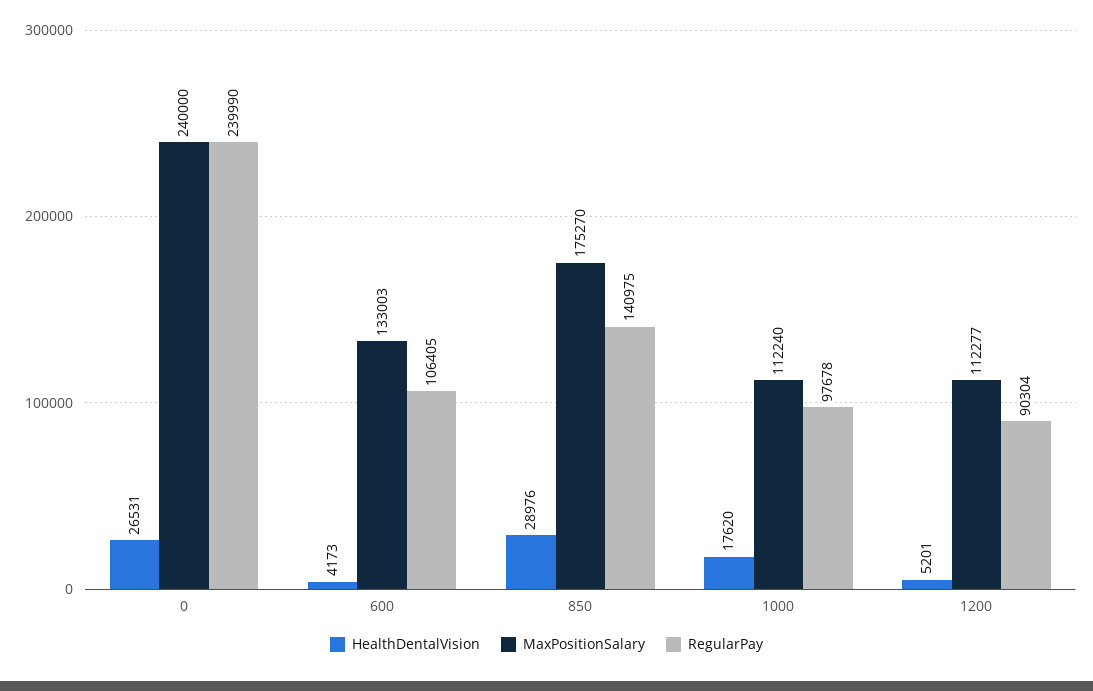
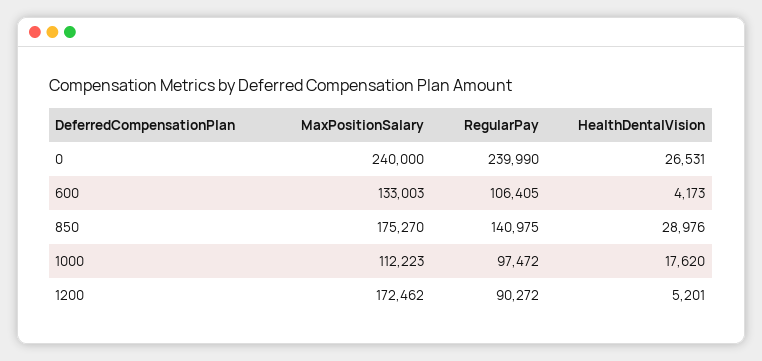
  {
    "HealthDentalVision": {
      "0": 26531,
      "600": 4173,
      "850": 28976,
      "1000": 17620,
      "1200": 5201
    },
    "MaxPositionSalary": {
      "0": 240000,
      "600": 133003,
      "850": 175270,
-     "1000": 112240,
+     "1000": 112223,
-     "1200": 112277
+     "1200": 172462
    },
    "RegularPay": {
      "0": 239990,
      "600": 106405,
      "850": 140975,
-     "1000": 97678,
+     "1000": 97472,
-     "1200": 90304
+     "1200": 90272
    }
  }

